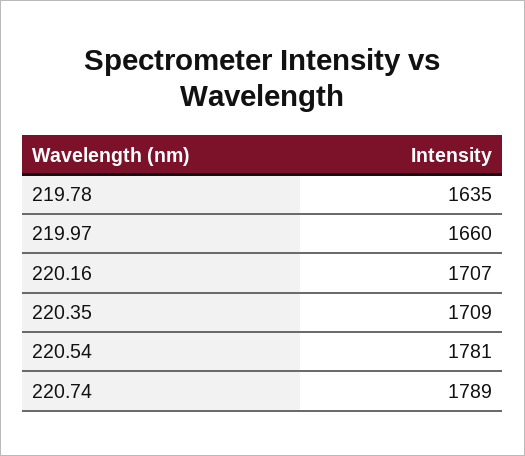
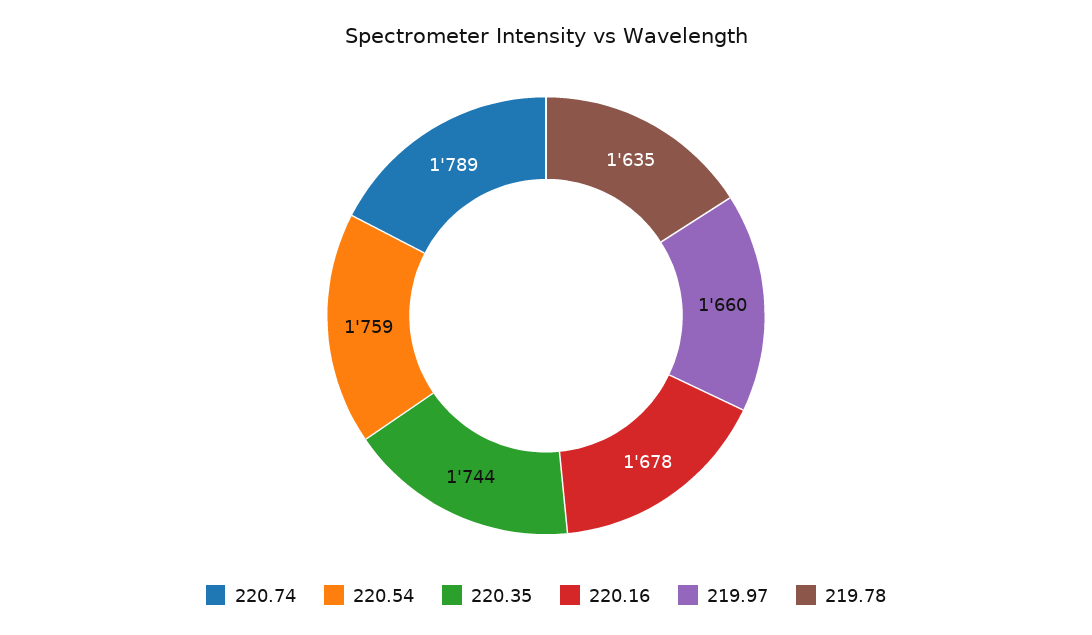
  {
    "219.78": 1635,
    "219.97": 1660,
-   "220.16": 1707,
+   "220.16": 1678,
-   "220.35": 1709,
+   "220.35": 1744,
-   "220.54": 1781,
+   "220.54": 1759,
    "220.74": 1789
  }

